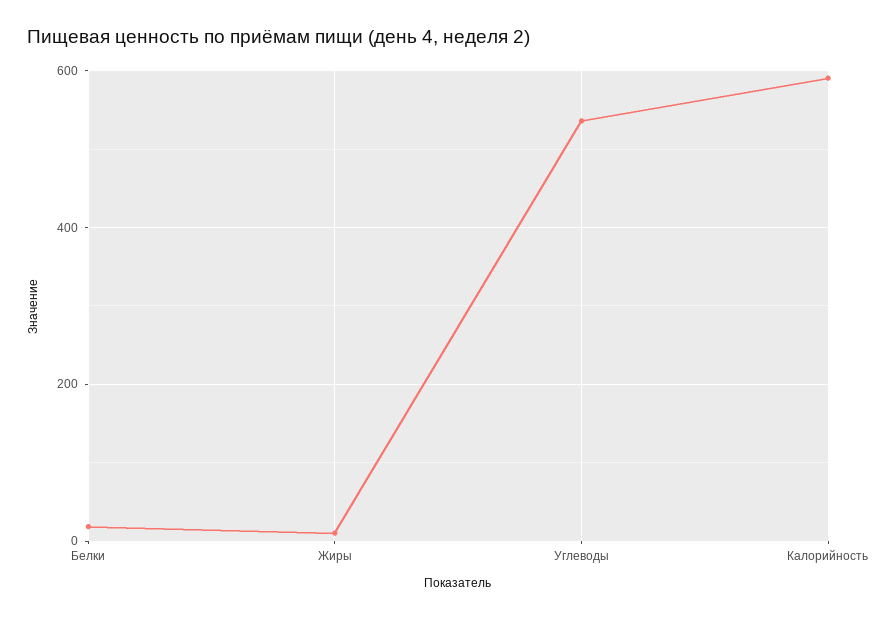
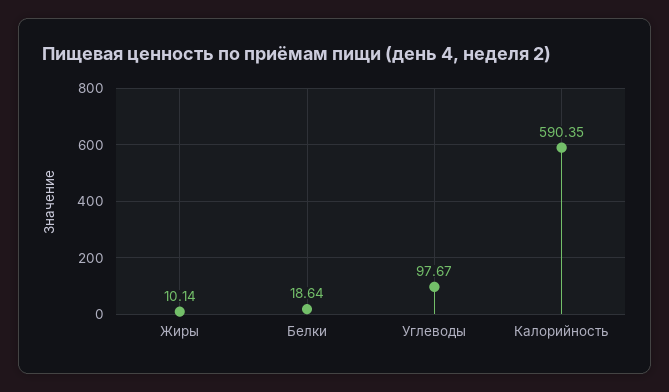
  {
    "Белки": 18.64,
    "Жиры": 10.14,
-   "Углеводы": 540,
+   "Углеводы": 97.67,
    "Калорийность": 590.35
  }

